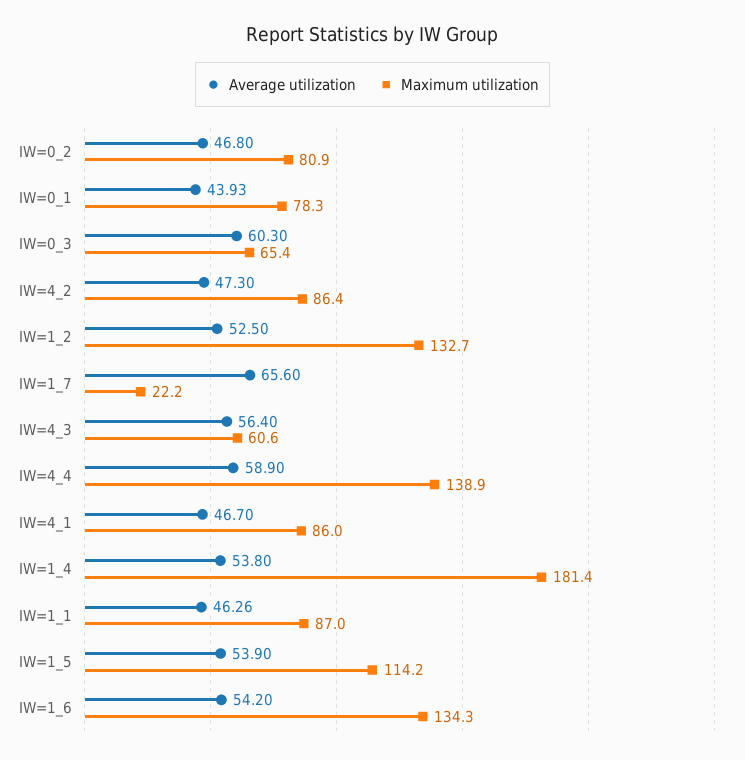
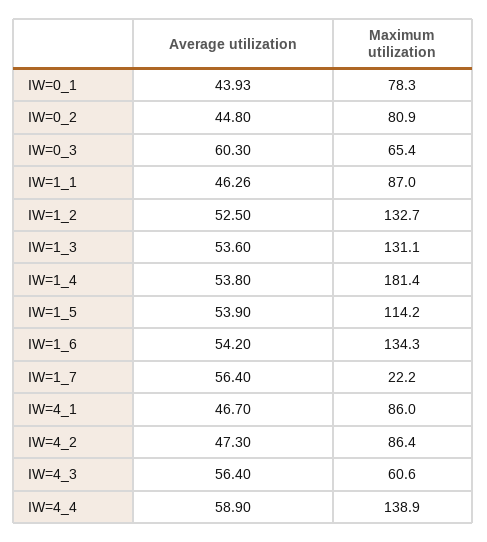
  {
    "Average utilization": {
-     "IW=0_2": 46.8,
+     "IW=0_2": 44.8,
      "IW=0_1": 43.93,
      "IW=0_3": 60.3,
      "IW=4_2": 47.3,
      "IW=1_2": 52.5,
-     "IW=1_7": 65.6,
+     "IW=1_7": 56.4,
      "IW=4_3": 56.4,
      "IW=4_4": 58.9,
      "IW=4_1": 46.7,
      "IW=1_4": 53.8,
      "IW=1_1": 46.26,
      "IW=1_5": 53.9,
-     "IW=1_6": 54.2
+     "IW=1_6": 54.2,
+     "IW=1_3": 53.6
    },
    "Maximum utilization": {
      "IW=0_2": 80.9,
      "IW=0_1": 78.3,
      "IW=0_3": 65.4,
      "IW=4_2": 86.4,
      "IW=1_2": 132.7,
      "IW=1_7": 22.2,
      "IW=4_3": 60.6,
      "IW=4_4": 138.9,
      "IW=4_1": 86,
      "IW=1_4": 181.4,
      "IW=1_1": 87,
      "IW=1_5": 114.2,
-     "IW=1_6": 134.3
+     "IW=1_6": 134.3,
+     "IW=1_3": 131.1
    }
  }

